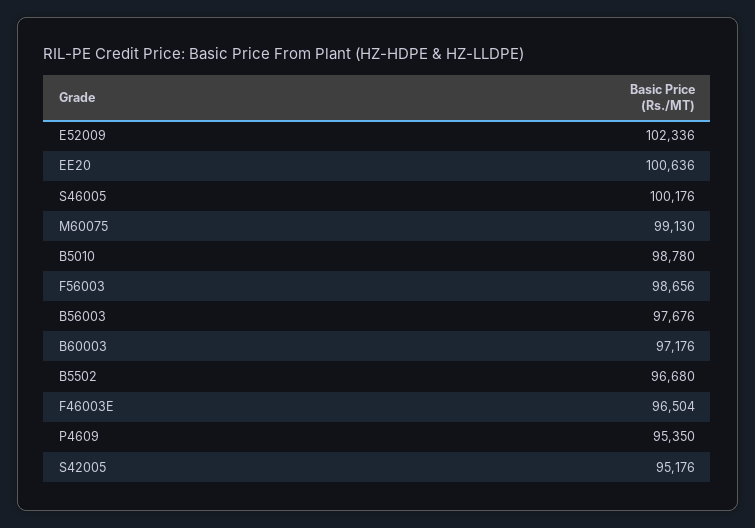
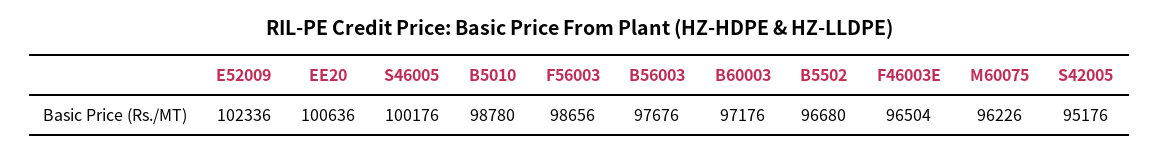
  {
    "E52009": 102336,
    "EE20": 100636,
    "S46005": 100176,
-   "M60075": 99130,
+   "M60075": 96226,
    "B5010": 98780,
    "F56003": 98656,
    "B56003": 97676,
    "B60003": 97176,
    "B5502": 96680,
    "F46003E": 96504,
-   "P4609": 95350,
    "S42005": 95176
  }

